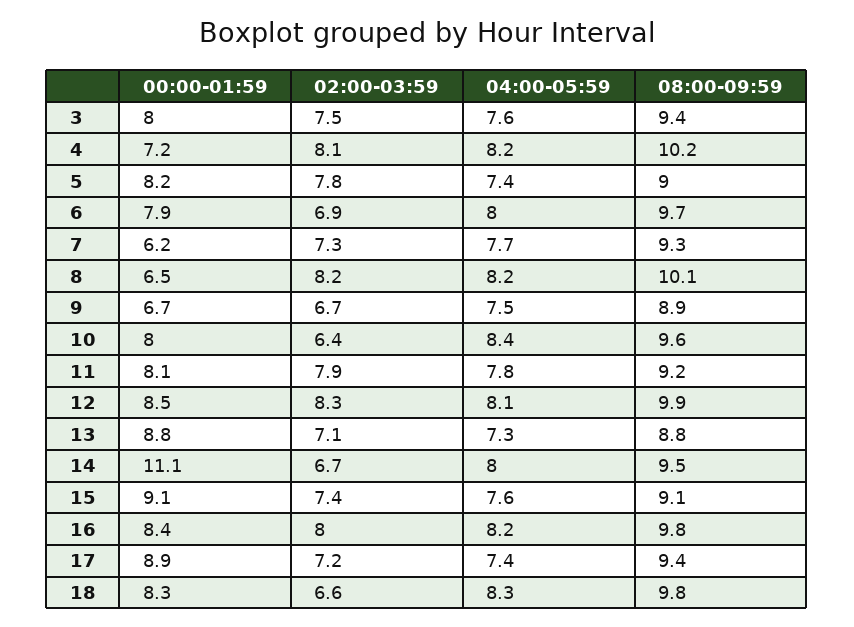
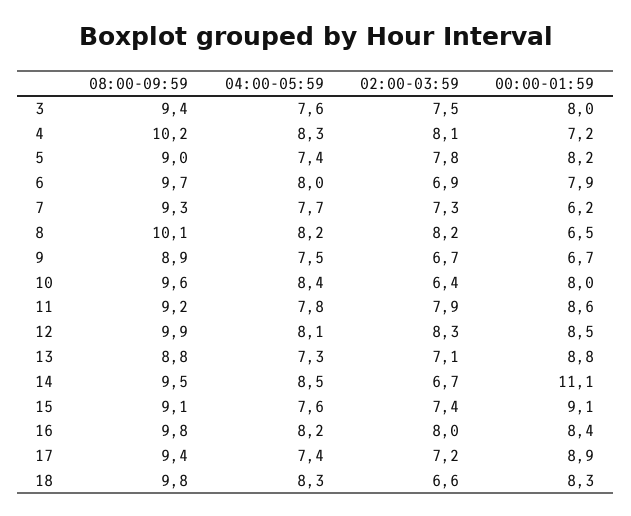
  {
    "00:00-01:59": {
      "3": 8,
      "4": 7.2,
      "5": 8.2,
      "6": 7.9,
      "7": 6.2,
      "8": 6.5,
      "9": 6.7,
      "10": 8,
-     "11": 8.1,
+     "11": 8.6,
      "12": 8.5,
      "13": 8.8,
      "14": 11.1,
      "15": 9.1,
      "16": 8.4,
      "17": 8.9,
      "18": 8.3
    },
    "02:00-03:59": {
      "3": 7.5,
      "4": 8.1,
      "5": 7.8,
      "6": 6.9,
      "7": 7.3,
      "8": 8.2,
      "9": 6.7,
      "10": 6.4,
      "11": 7.9,
      "12": 8.3,
      "13": 7.1,
      "14": 6.7,
      "15": 7.4,
      "16": 8,
      "17": 7.2,
      "18": 6.6
    },
    "04:00-05:59": {
      "3": 7.6,
-     "4": 8.2,
+     "4": 8.3,
      "5": 7.4,
      "6": 8,
      "7": 7.7,
      "8": 8.2,
      "9": 7.5,
      "10": 8.4,
      "11": 7.8,
      "12": 8.1,
      "13": 7.3,
-     "14": 8,
+     "14": 8.5,
      "15": 7.6,
      "16": 8.2,
      "17": 7.4,
      "18": 8.3
    },
    "08:00-09:59": {
      "3": 9.4,
      "4": 10.2,
      "5": 9,
      "6": 9.7,
      "7": 9.3,
      "8": 10.1,
      "9": 8.9,
      "10": 9.6,
      "11": 9.2,
      "12": 9.9,
      "13": 8.8,
      "14": 9.5,
      "15": 9.1,
      "16": 9.8,
      "17": 9.4,
      "18": 9.8
    }
  }

